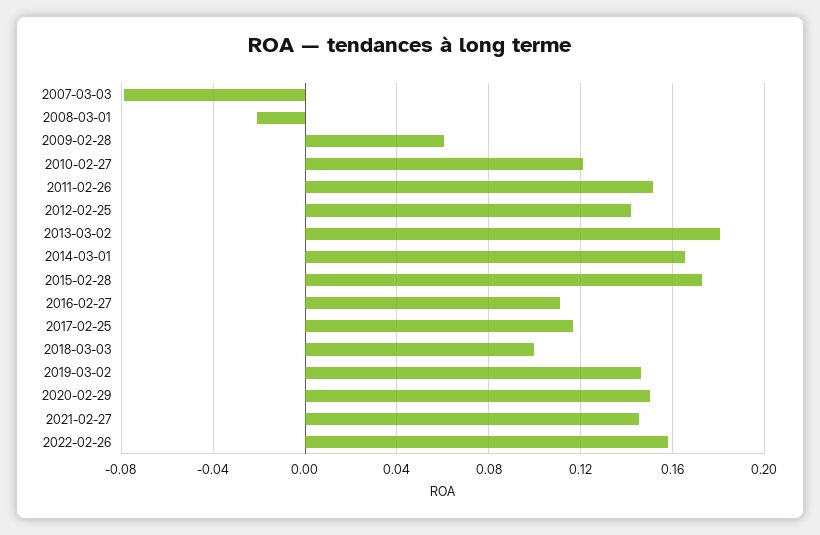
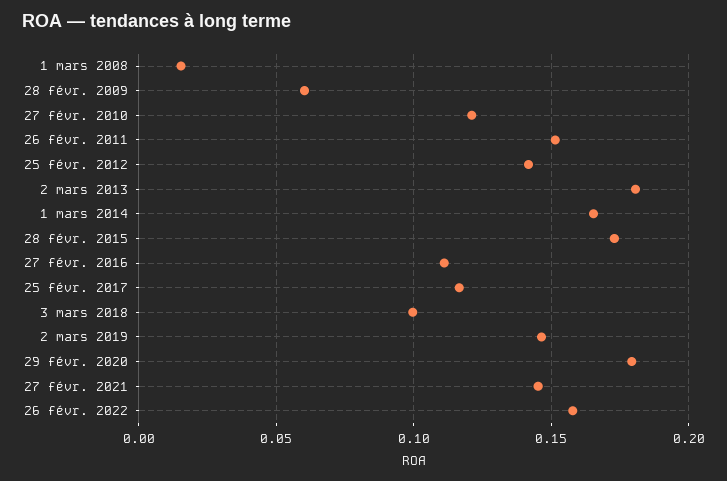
  {
-   "2007-03-03": -0.08,
-   "2008-03-01": -0.02,
+   "2008-03-01": 0.015,
    "2009-02-28": 0.06,
    "2010-02-27": 0.12,
    "2011-02-26": 0.15,
    "2012-02-25": 0.14,
    "2013-03-02": 0.18,
    "2014-03-01": 0.165,
    "2015-02-28": 0.175,
    "2016-02-27": 0.11,
    "2017-02-25": 0.115,
    "2018-03-03": 0.1,
    "2019-03-02": 0.145,
-   "2020-02-29": 0.15,
+   "2020-02-29": 0.18,
    "2021-02-27": 0.145,
    "2022-02-26": 0.16
  }

